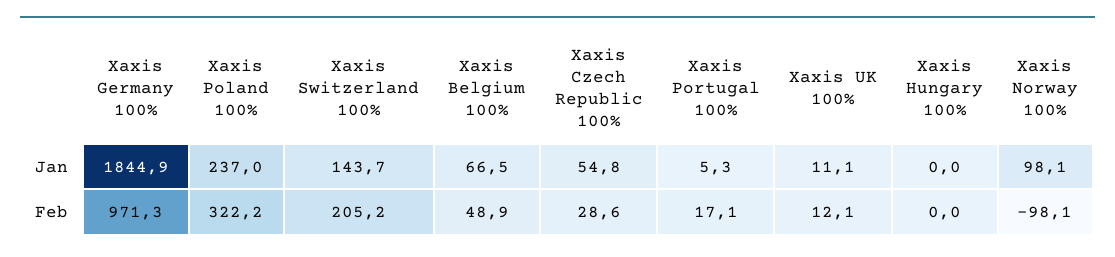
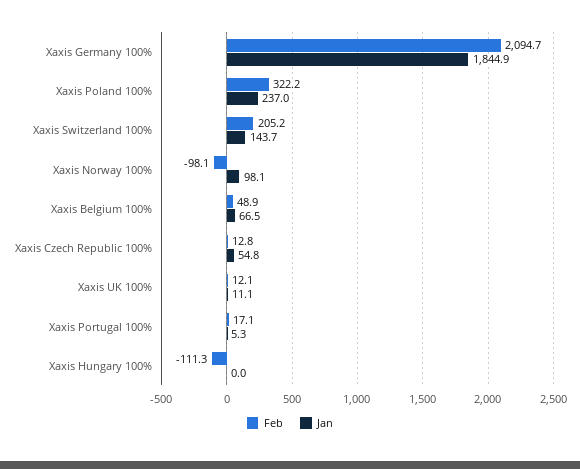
  {
    "Jan": {
      "Xaxis Germany 100%": 1844.9,
      "Xaxis Poland 100%": 237,
      "Xaxis Switzerland 100%": 143.7,
      "Xaxis Belgium 100%": 66.5,
      "Xaxis Czech Republic 100%": 54.8,
      "Xaxis Portugal 100%": 5.3,
      "Xaxis UK 100%": 11.1,
      "Xaxis Hungary 100%": 0,
      "Xaxis Norway 100%": 98.1
    },
    "Feb": {
-     "Xaxis Germany 100%": 971.3,
+     "Xaxis Germany 100%": 2094.7,
      "Xaxis Poland 100%": 322.2,
      "Xaxis Switzerland 100%": 205.2,
      "Xaxis Belgium 100%": 48.9,
-     "Xaxis Czech Republic 100%": 28.6,
+     "Xaxis Czech Republic 100%": 12.8,
      "Xaxis Portugal 100%": 17.1,
      "Xaxis UK 100%": 12.1,
-     "Xaxis Hungary 100%": 0,
+     "Xaxis Hungary 100%": -111.3,
      "Xaxis Norway 100%": -98.1
    }
  }

